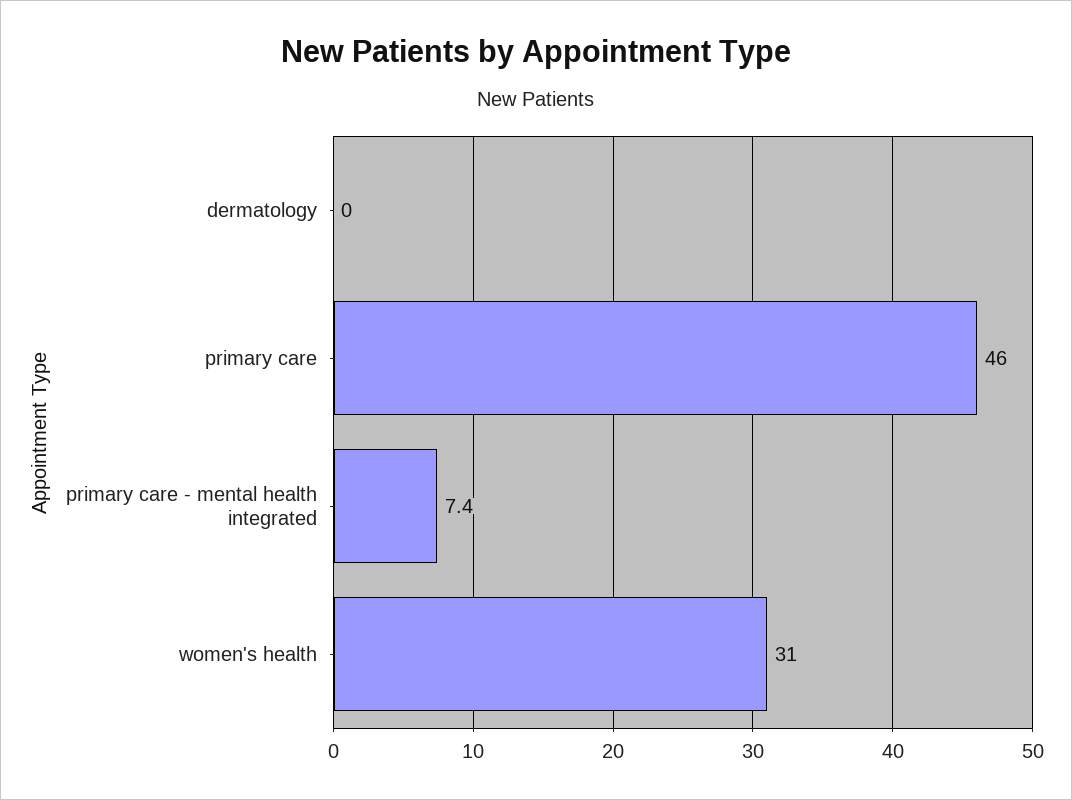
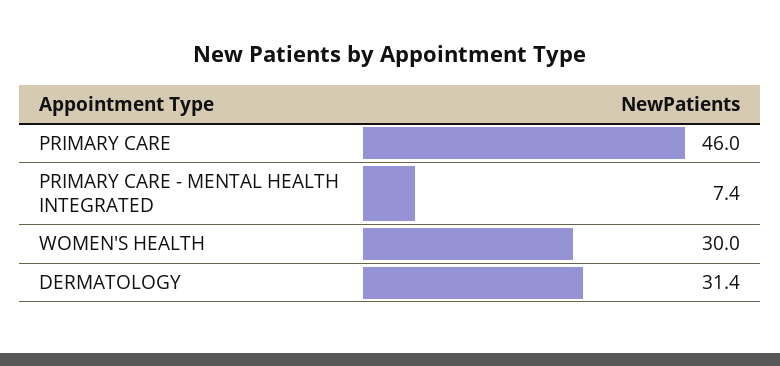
  {
-   "dermatology": 0,
+   "dermatology": 31.4,
    "primary care": 46,
    "primary care - mental health integrated": 7.4,
-   "women's health": 31
+   "women's health": 30
  }

